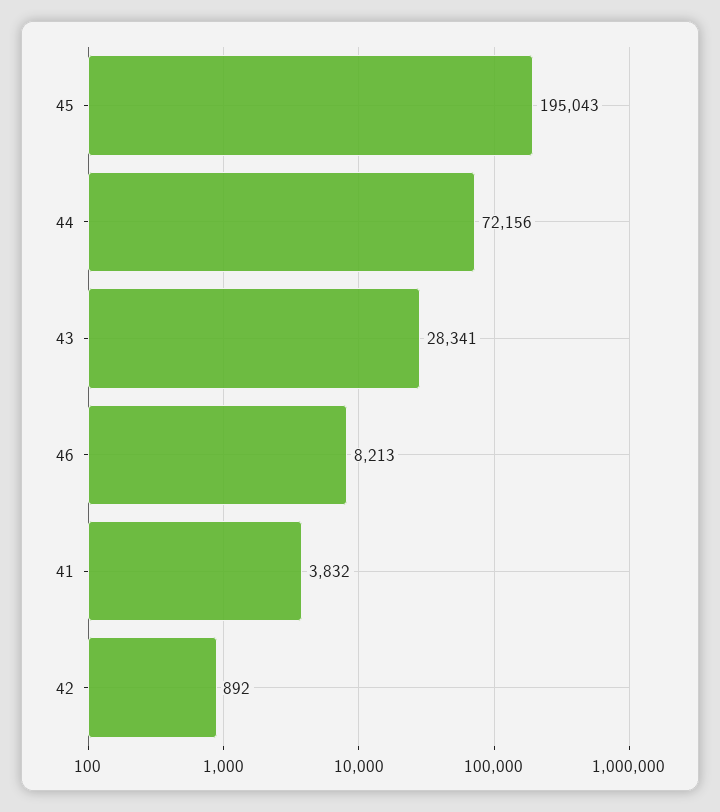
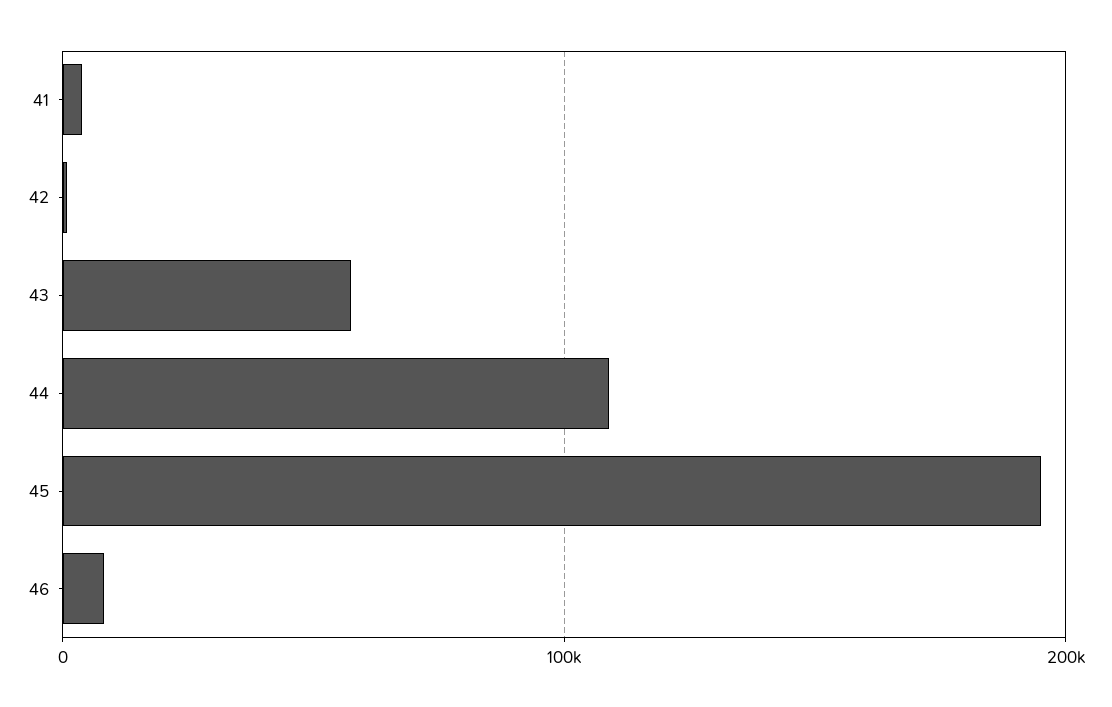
  {
    "45": 195043,
-   "44": 72156,
+   "44": 110000,
-   "43": 28341,
+   "43": 60000,
    "46": 8213,
    "41": 3832,
    "42": 892
  }

